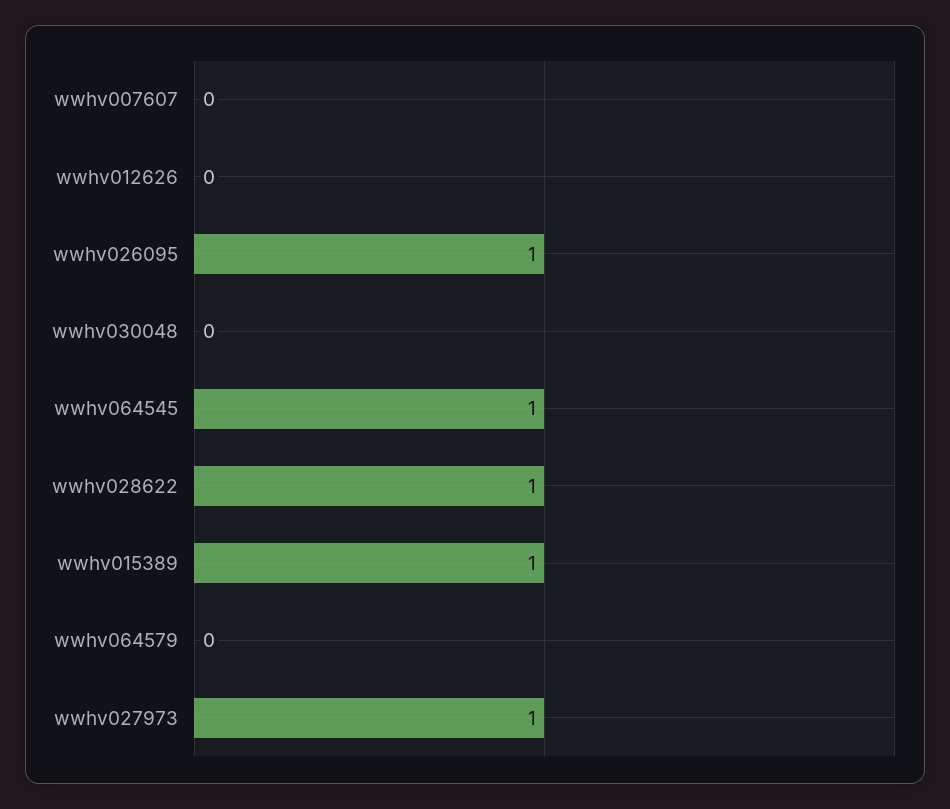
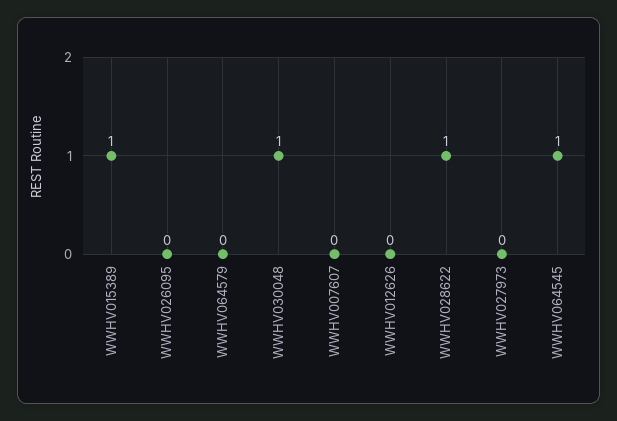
  {
    "wwhv007607": 0,
    "wwhv012626": 0,
-   "wwhv026095": 1,
+   "wwhv026095": 0,
-   "wwhv030048": 0,
+   "wwhv030048": 1,
    "wwhv064545": 1,
    "wwhv028622": 1,
    "wwhv015389": 1,
    "wwhv064579": 0,
-   "wwhv027973": 1
+   "wwhv027973": 0
  }

